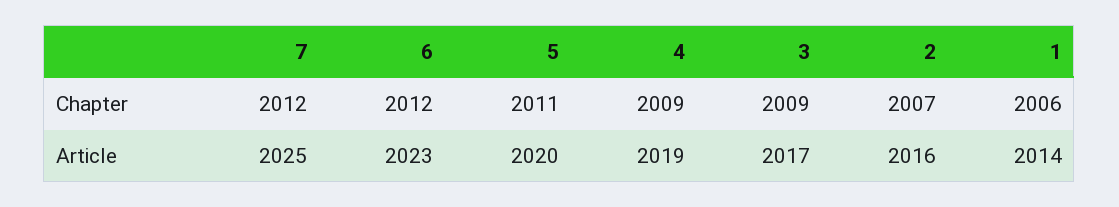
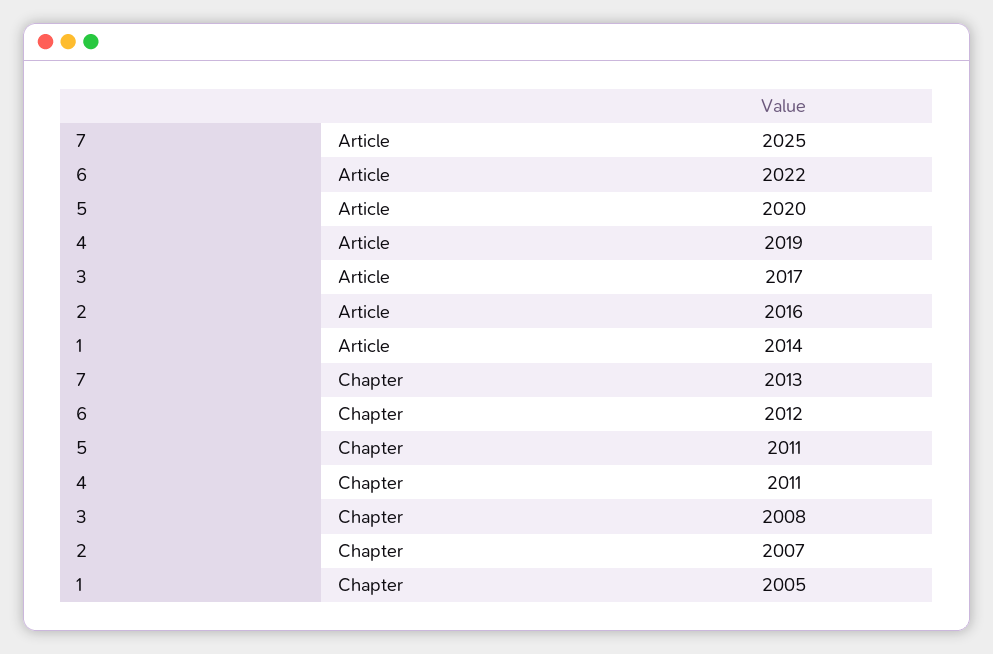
  {
    "7": {
-     "Chapter": 2012,
+     "Chapter": 2013,
      "Article": 2025
    },
    "6": {
      "Chapter": 2012,
-     "Article": 2023
+     "Article": 2022
    },
    "5": {
      "Chapter": 2011,
      "Article": 2020
    },
    "4": {
-     "Chapter": 2009,
+     "Chapter": 2011,
      "Article": 2019
    },
    "3": {
-     "Chapter": 2009,
+     "Chapter": 2008,
      "Article": 2017
    },
    "2": {
      "Chapter": 2007,
      "Article": 2016
    },
    "1": {
-     "Chapter": 2006,
+     "Chapter": 2005,
      "Article": 2014
    }
  }

